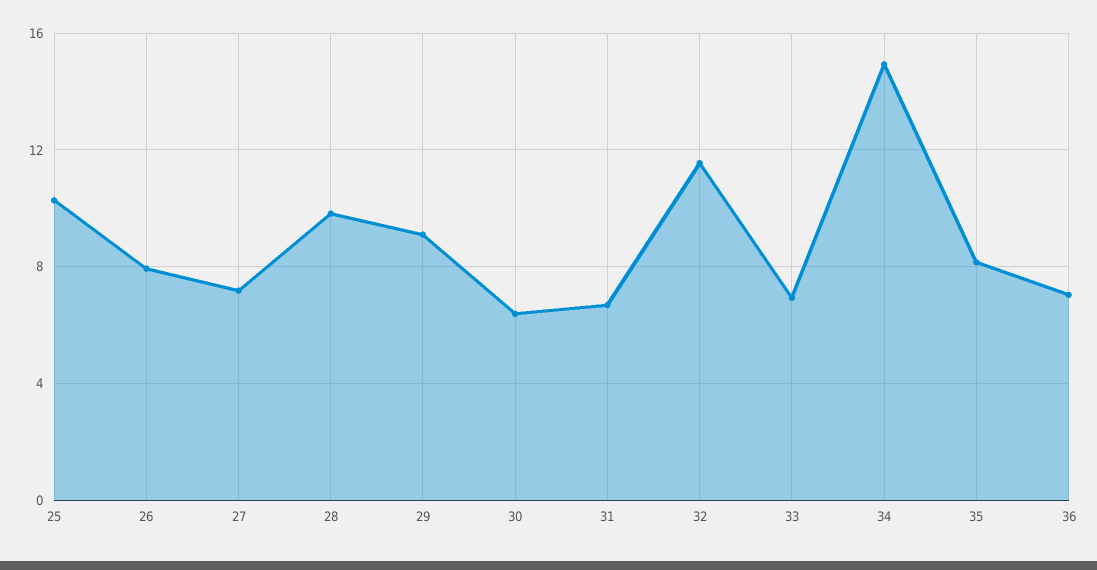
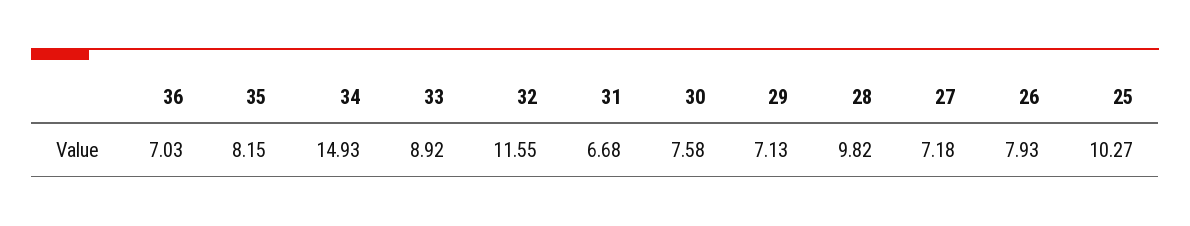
  {
    "25": 10.27,
    "26": 7.93,
    "27": 7.18,
    "28": 9.82,
-   "29": 9,
+   "29": 7.13,
-   "30": 6.5,
+   "30": 7.58,
    "31": 6.68,
    "32": 11.55,
-   "33": 7,
+   "33": 8.92,
    "34": 14.93,
    "35": 8.15,
    "36": 7.03
  }

